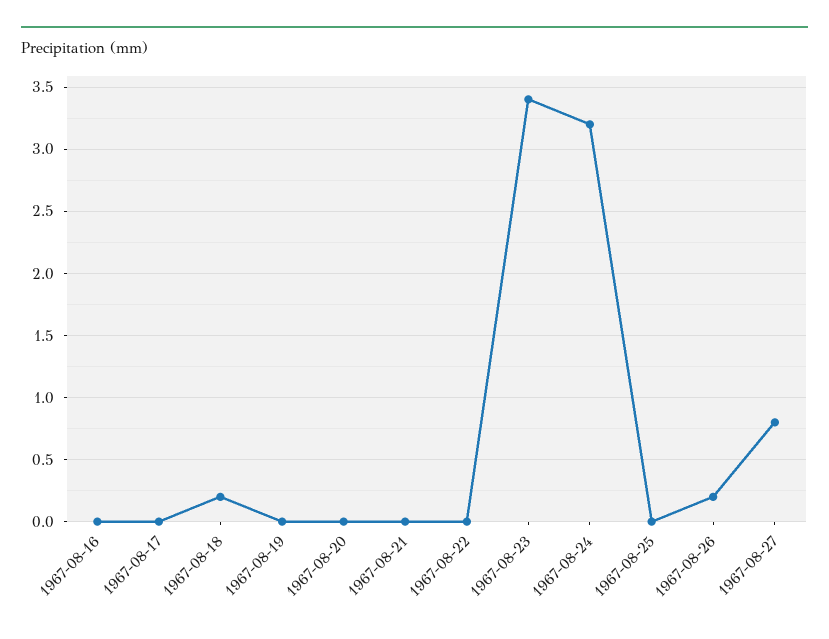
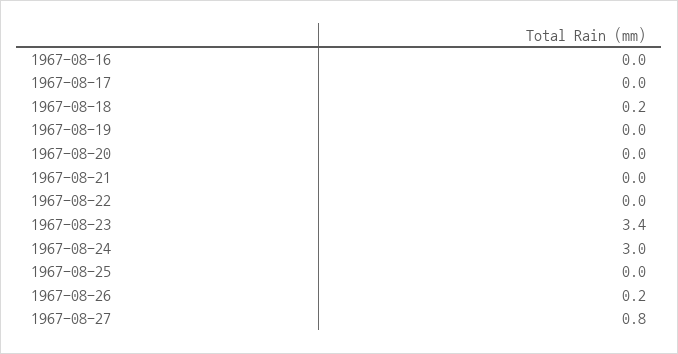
  {
    "1967-08-16": 0,
    "1967-08-17": 0,
    "1967-08-18": 0.2,
    "1967-08-19": 0,
    "1967-08-20": 0,
    "1967-08-21": 0,
    "1967-08-22": 0,
    "1967-08-23": 3.4,
-   "1967-08-24": 3.2,
+   "1967-08-24": 3,
    "1967-08-25": 0,
    "1967-08-26": 0.2,
    "1967-08-27": 0.8
  }

